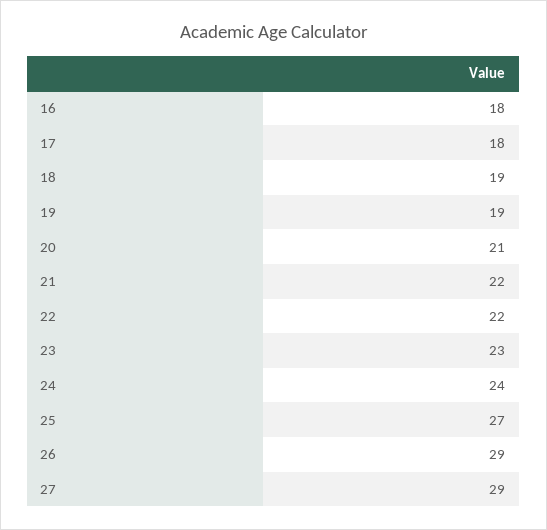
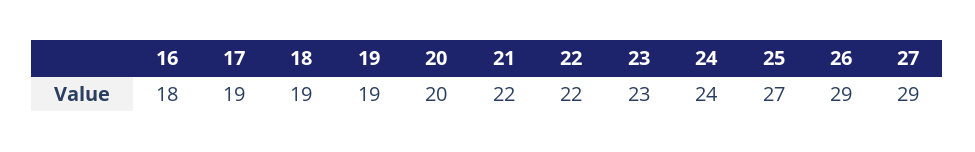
  {
    "16": 18,
-   "17": 18,
+   "17": 19,
    "18": 19,
    "19": 19,
-   "20": 21,
+   "20": 20,
    "21": 22,
    "22": 22,
    "23": 23,
    "24": 24,
    "25": 27,
    "26": 29,
    "27": 29
  }

